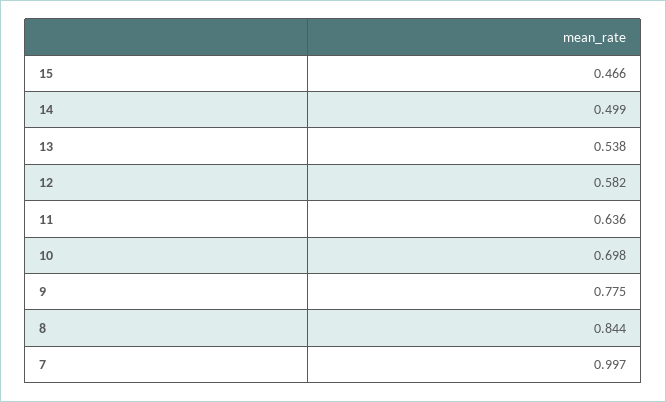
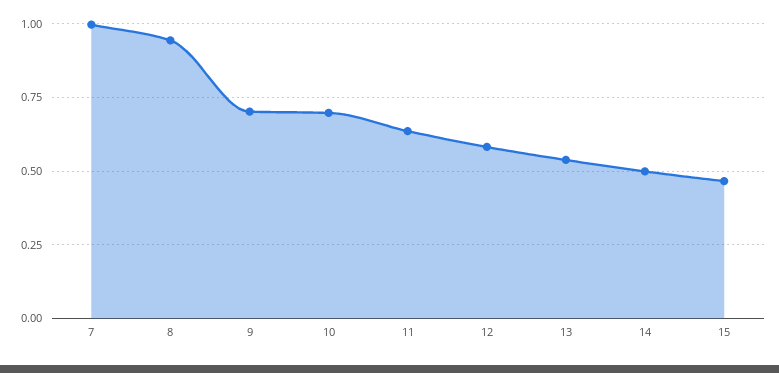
  {
    "15": 0.466,
    "14": 0.499,
    "13": 0.538,
    "12": 0.582,
    "11": 0.636,
    "10": 0.698,
-   "9": 0.775,
+   "9": 0.7,
-   "8": 0.844,
+   "8": 0.95,
    "7": 0.997
  }

